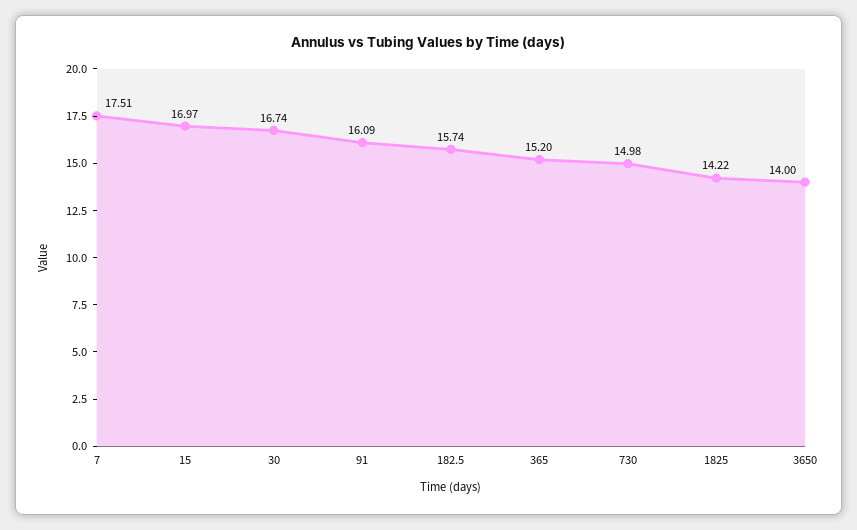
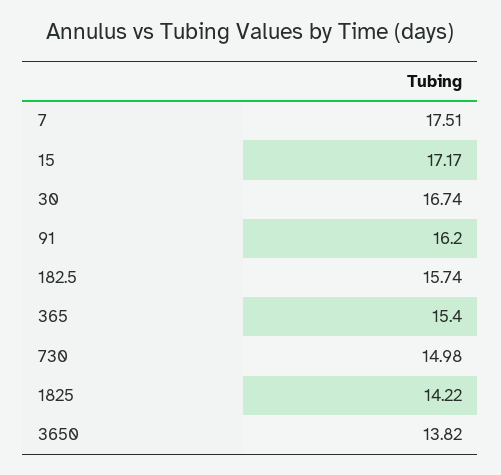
  {
    "7": 17.51,
-   "15": 16.97,
+   "15": 17.17,
    "30": 16.74,
-   "91": 16.09,
+   "91": 16.2,
    "182.5": 15.74,
-   "365": 15.2,
+   "365": 15.4,
    "730": 14.98,
    "1825": 14.22,
-   "3650": 14
+   "3650": 13.82
  }

